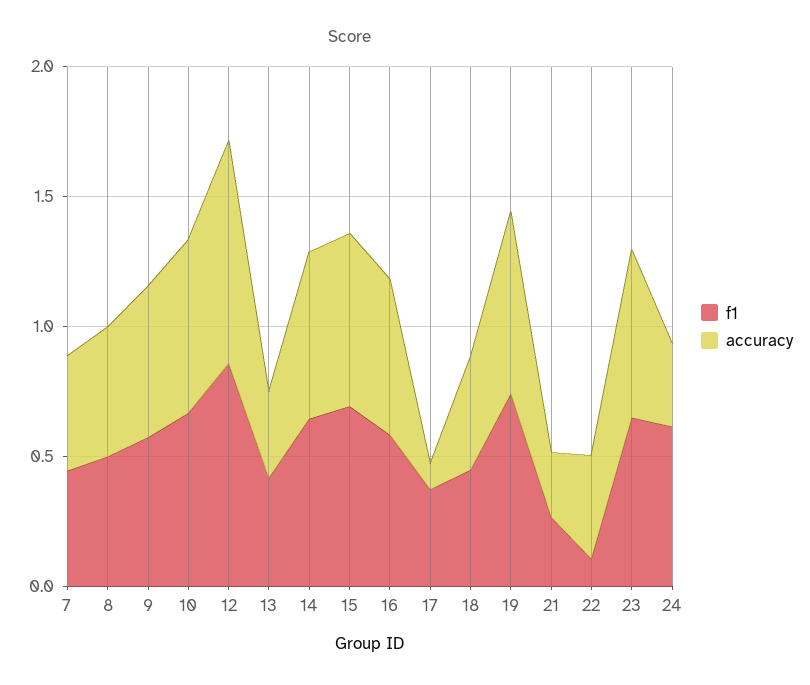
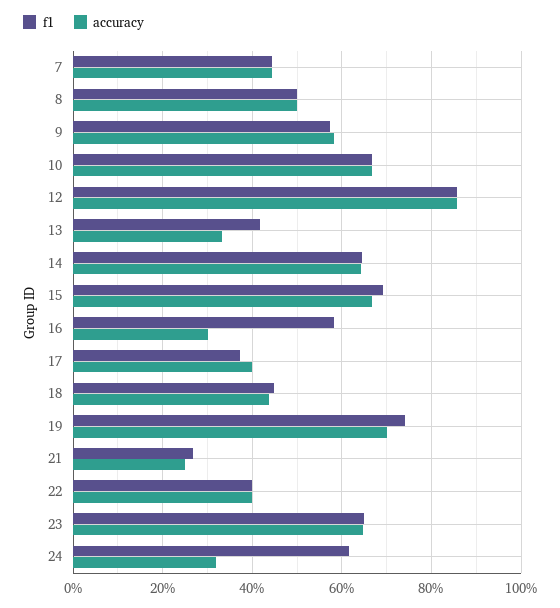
  {
    "f1": {
      "7": 0.44,
      "8": 0.5,
      "9": 0.58,
      "10": 0.66,
      "12": 0.86,
      "13": 0.42,
      "14": 0.64,
      "15": 0.7,
      "16": 0.58,
      "17": 0.38,
      "18": 0.44,
      "19": 0.74,
      "21": 0.26,
-     "22": 0.1,
+     "22": 0.4,
      "23": 0.64,
      "24": 0.62
    },
    "accuracy": {
      "7": 0.44,
      "8": 0.5,
      "9": 0.58,
      "10": 0.66,
      "12": 0.86,
      "13": 0.34,
      "14": 0.64,
      "15": 0.66,
-     "16": 0.6,
+     "16": 0.3,
-     "17": 0.1,
+     "17": 0.4,
      "18": 0.44,
      "19": 0.7,
      "21": 0.26,
      "22": 0.4,
      "23": 0.64,
      "24": 0.32
    }
  }

